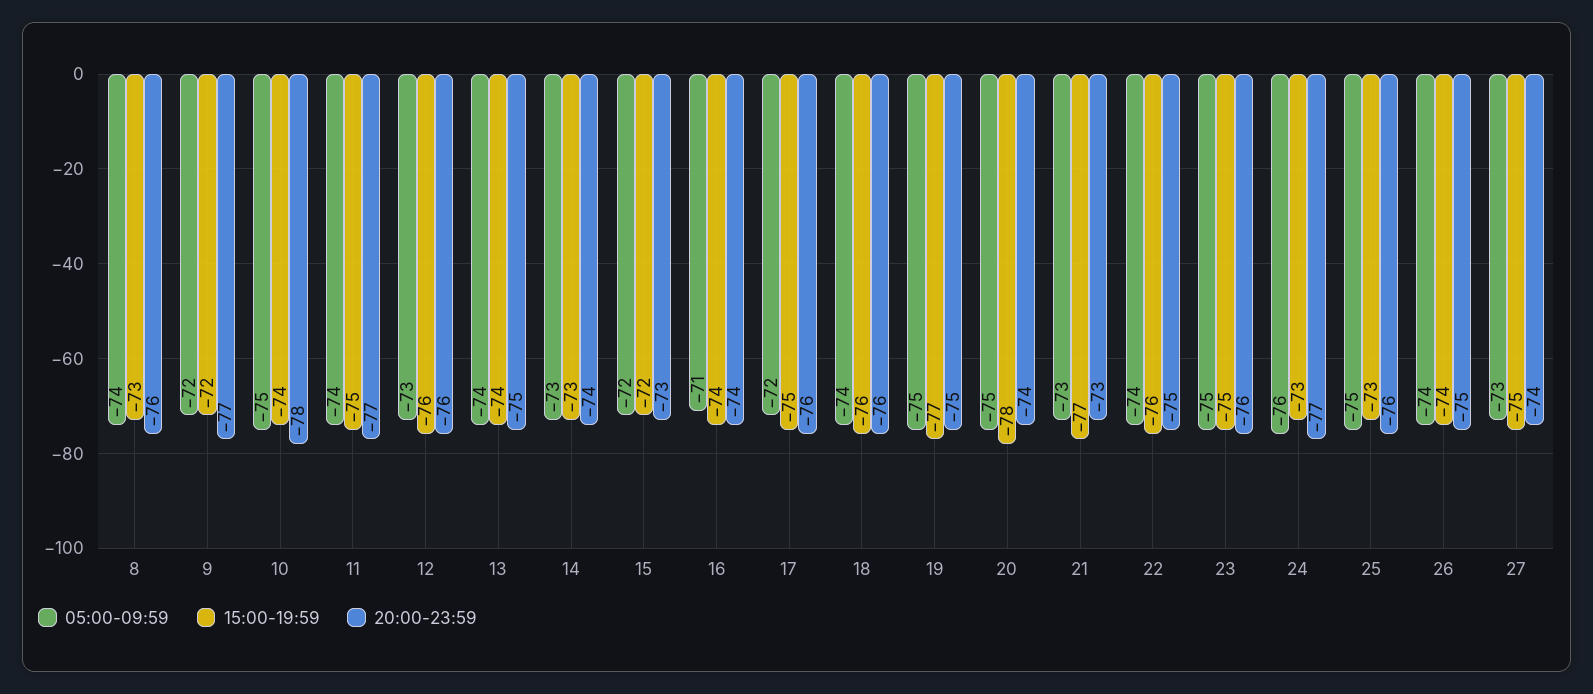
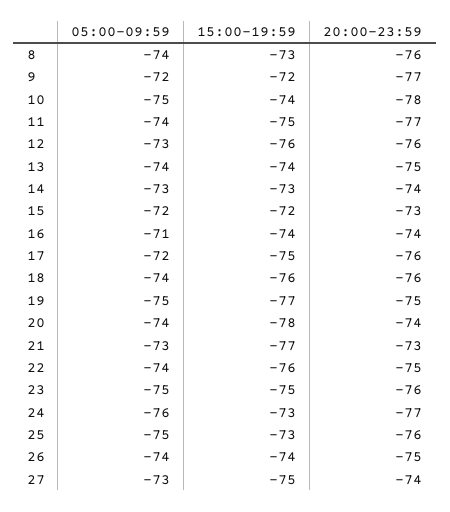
  {
    "05:00-09:59": {
      "8": -74,
      "9": -72,
      "10": -75,
      "11": -74,
      "12": -73,
      "13": -74,
      "14": -73,
      "15": -72,
      "16": -71,
      "17": -72,
      "18": -74,
      "19": -75,
-     "20": -75,
+     "20": -74,
      "21": -73,
      "22": -74,
      "23": -75,
      "24": -76,
      "25": -75,
      "26": -74,
      "27": -73
    },
    "15:00-19:59": {
      "8": -73,
      "9": -72,
      "10": -74,
      "11": -75,
      "12": -76,
      "13": -74,
      "14": -73,
      "15": -72,
      "16": -74,
      "17": -75,
      "18": -76,
      "19": -77,
      "20": -78,
      "21": -77,
      "22": -76,
      "23": -75,
      "24": -73,
      "25": -73,
      "26": -74,
      "27": -75
    },
    "20:00-23:59": {
      "8": -76,
      "9": -77,
      "10": -78,
      "11": -77,
      "12": -76,
      "13": -75,
      "14": -74,
      "15": -73,
      "16": -74,
      "17": -76,
      "18": -76,
      "19": -75,
      "20": -74,
      "21": -73,
      "22": -75,
      "23": -76,
      "24": -77,
      "25": -76,
      "26": -75,
      "27": -74
    }
  }

